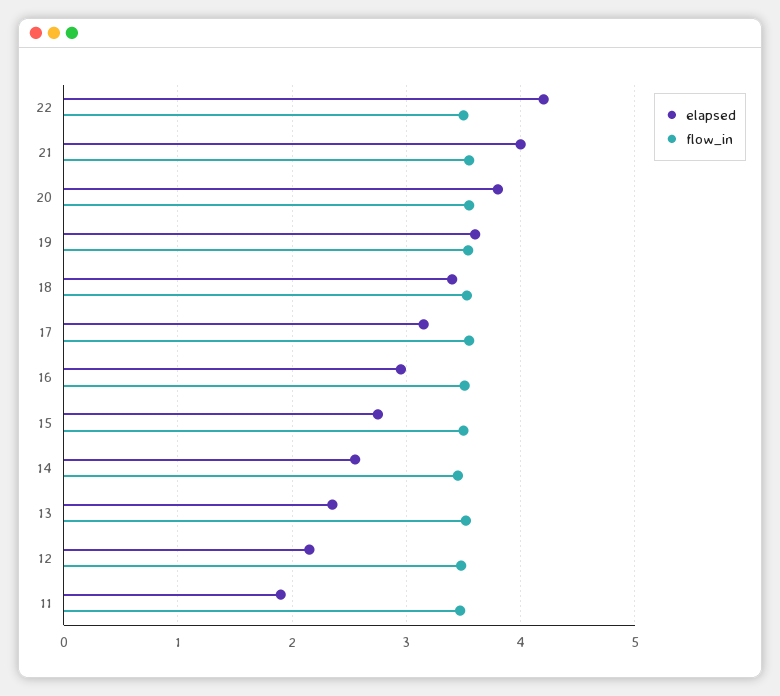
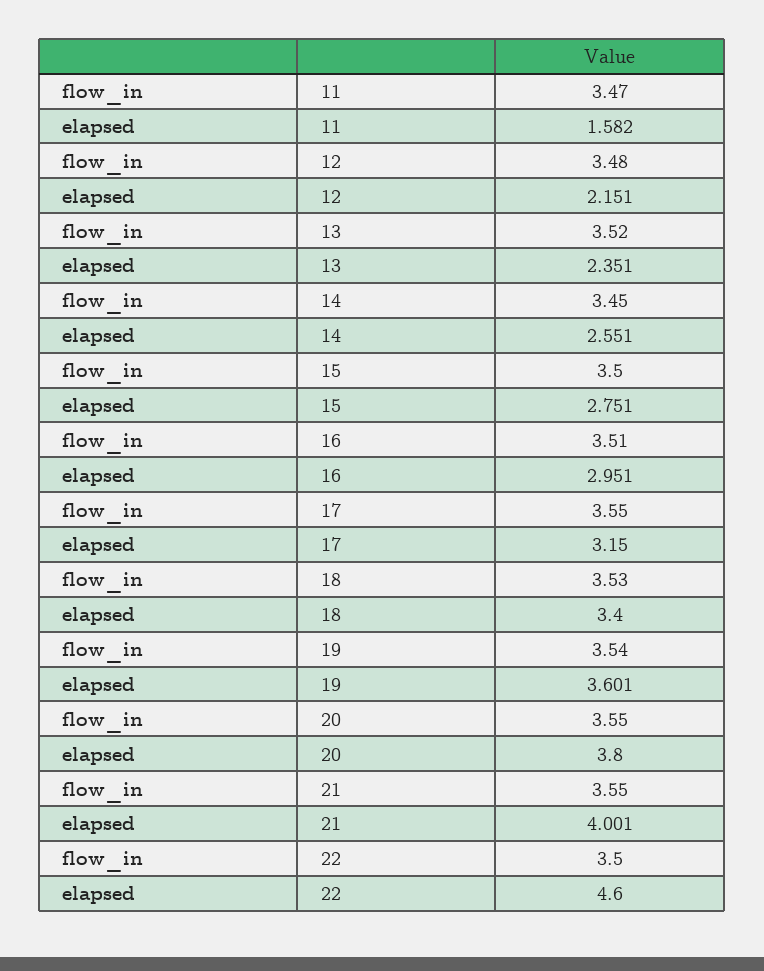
  {
    "elapsed": {
-     "22": 4.2,
+     "22": 4.6,
      "21": 4.001,
      "20": 3.8,
      "19": 3.601,
      "18": 3.4,
      "17": 3.15,
      "16": 2.951,
      "15": 2.751,
      "14": 2.551,
      "13": 2.351,
      "12": 2.151,
-     "11": 1.9
+     "11": 1.582
    },
    "flow_in": {
      "22": 3.5,
      "21": 3.55,
      "20": 3.55,
      "19": 3.54,
      "18": 3.53,
      "17": 3.55,
      "16": 3.51,
      "15": 3.5,
      "14": 3.45,
      "13": 3.52,
      "12": 3.48,
      "11": 3.47
    }
  }

